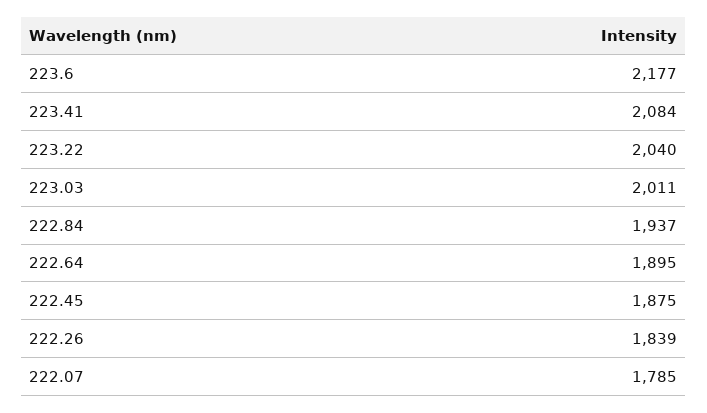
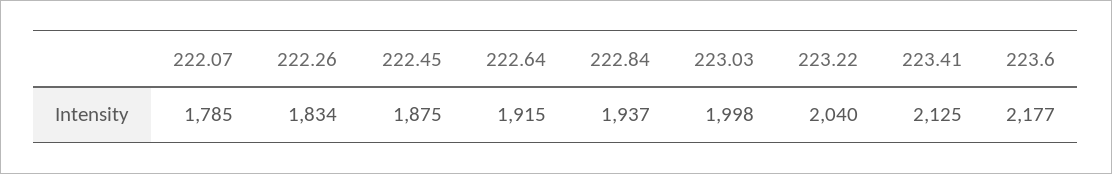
  {
    "223.6": 2177,
-   "223.41": 2084,
+   "223.41": 2125,
    "223.22": 2040,
-   "223.03": 2011,
+   "223.03": 1998,
    "222.84": 1937,
-   "222.64": 1895,
+   "222.64": 1915,
    "222.45": 1875,
-   "222.26": 1839,
+   "222.26": 1834,
    "222.07": 1785
  }

